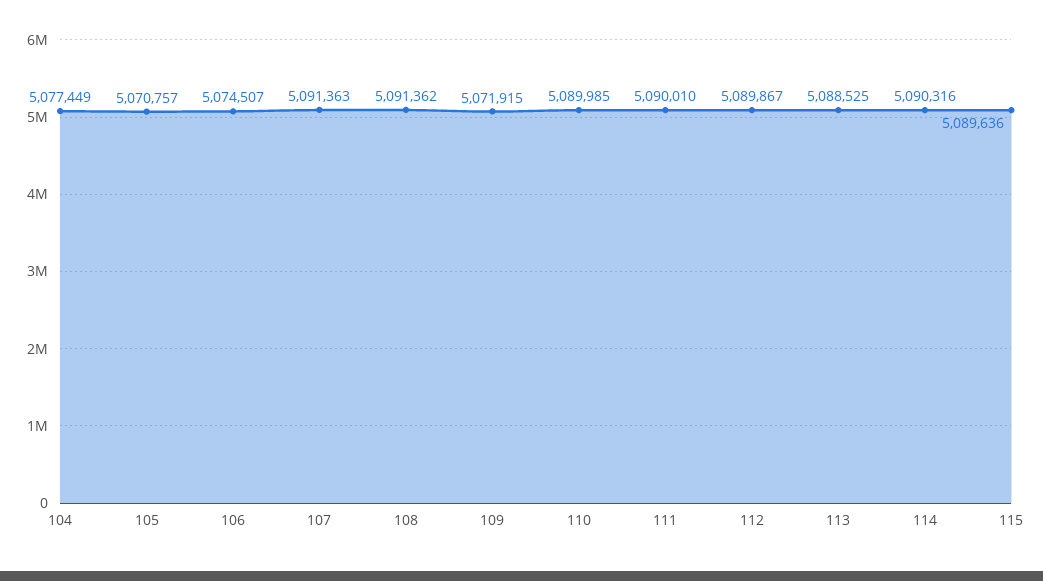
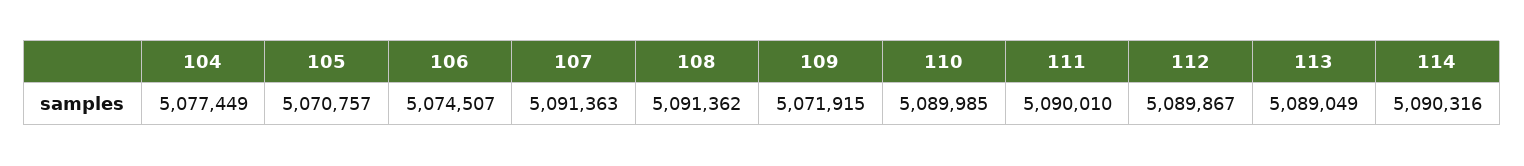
  {
    "104": 5077449,
    "105": 5070757,
    "106": 5074507,
    "107": 5091363,
    "108": 5091362,
    "109": 5071915,
    "110": 5089985,
    "111": 5090010,
    "112": 5089867,
-   "113": 5088525,
+   "113": 5089049,
-   "114": 5090316,
+   "114": 5090316
-   "115": 5089636
  }

